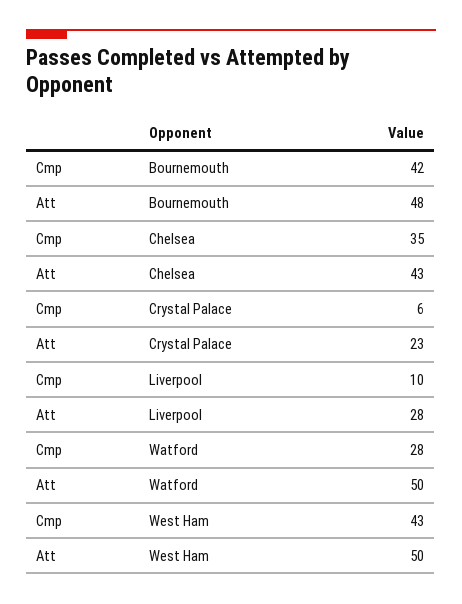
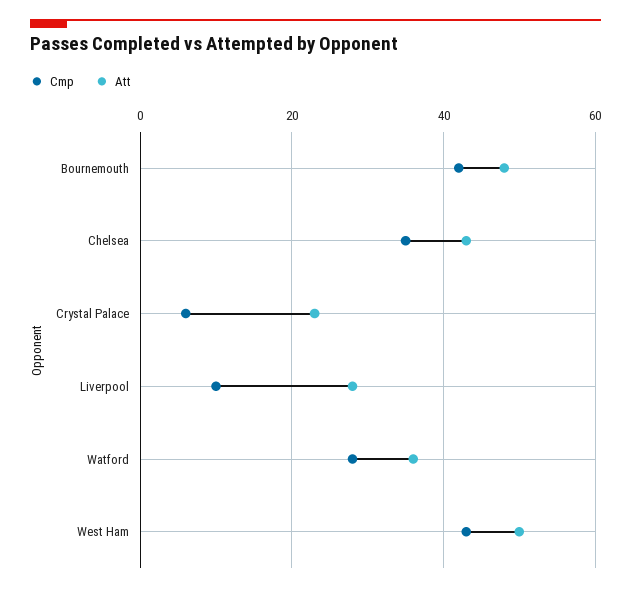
  {
    "Cmp": {
      "Bournemouth": 42,
      "Chelsea": 35,
      "Crystal Palace": 6,
      "Liverpool": 10,
      "Watford": 28,
      "West Ham": 43
    },
    "Att": {
      "Bournemouth": 48,
      "Chelsea": 43,
      "Crystal Palace": 23,
      "Liverpool": 28,
-     "Watford": 50,
+     "Watford": 35,
      "West Ham": 50
    }
  }

